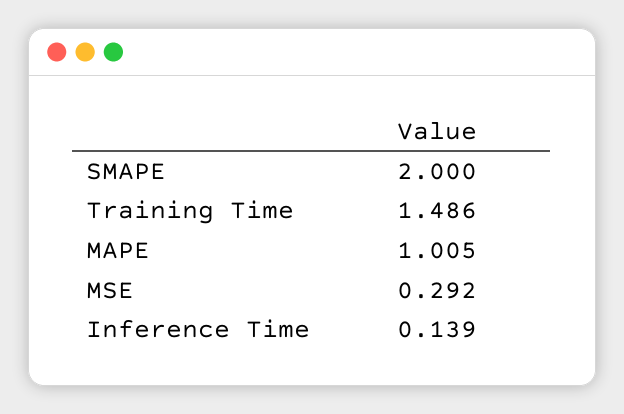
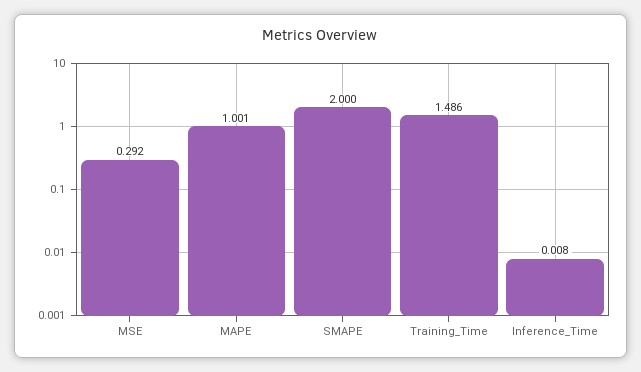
  {
    "SMAPE": 2,
    "Training Time": 1.486,
-   "MAPE": 1.005,
+   "MAPE": 1.001,
    "MSE": 0.292,
-   "Inference Time": 0.139
+   "Inference Time": 0.008
  }

